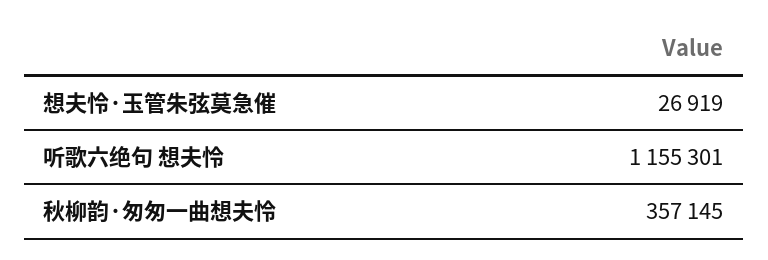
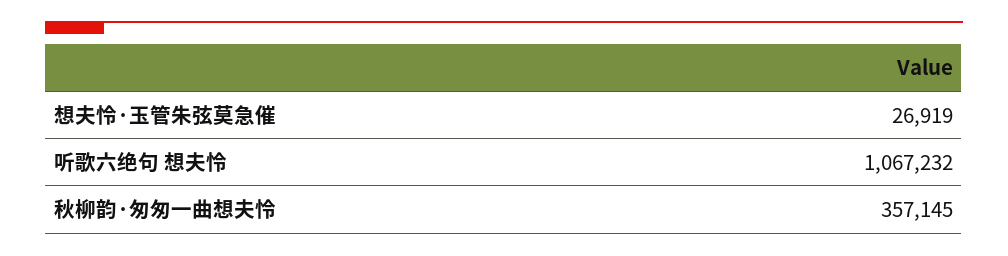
  {
    "想夫怜·玉管朱弦莫急催": 26919,
-   "听歌六绝句 想夫怜": 1155301,
+   "听歌六绝句 想夫怜": 1067232,
    "秋柳韵·匆匆一曲想夫怜": 357145
  }

